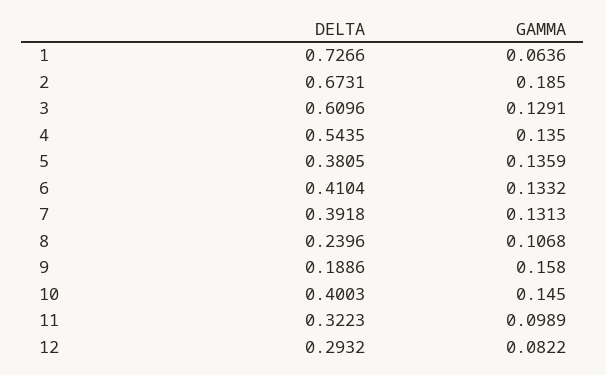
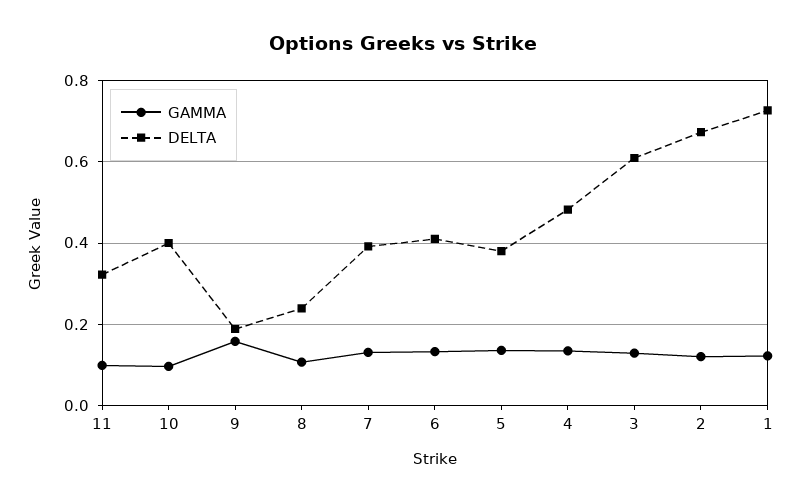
  {
    "DELTA": {
      "1": 0.7266,
      "2": 0.6731,
      "3": 0.6096,
-     "4": 0.5435,
+     "4": 0.48,
      "5": 0.3805,
      "6": 0.4104,
      "7": 0.3918,
      "8": 0.2396,
      "9": 0.1886,
      "10": 0.4003,
-     "11": 0.3223,
+     "11": 0.3223
-     "12": 0.2932
    },
    "GAMMA": {
-     "1": 0.0636,
+     "1": 0.12,
-     "2": 0.185,
+     "2": 0.12,
      "3": 0.1291,
      "4": 0.135,
      "5": 0.1359,
      "6": 0.1332,
      "7": 0.1313,
      "8": 0.1068,
      "9": 0.158,
-     "10": 0.145,
+     "10": 0.1,
-     "11": 0.0989,
+     "11": 0.0989
-     "12": 0.0822
    }
  }

